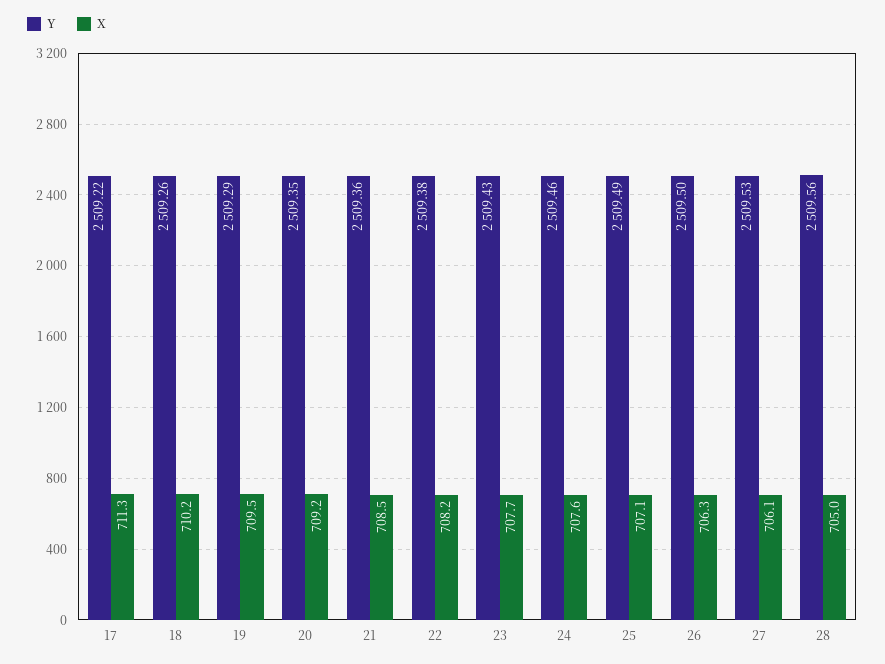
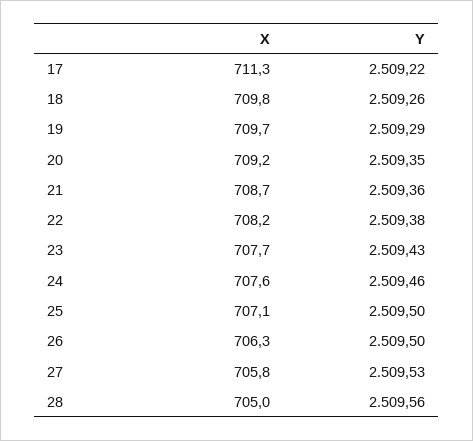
  {
    "Y": {
      "17": 2509.22,
      "18": 2509.26,
      "19": 2509.29,
      "20": 2509.35,
      "21": 2509.36,
      "22": 2509.38,
      "23": 2509.43,
      "24": 2509.46,
-     "25": 2509.49,
+     "25": 2509.5,
      "26": 2509.5,
      "27": 2509.53,
      "28": 2509.56
    },
    "X": {
      "17": 711.3,
-     "18": 710.2,
+     "18": 709.8,
-     "19": 709.5,
+     "19": 709.7,
      "20": 709.2,
-     "21": 708.5,
+     "21": 708.7,
      "22": 708.2,
      "23": 707.7,
      "24": 707.6,
      "25": 707.1,
      "26": 706.3,
-     "27": 706.1,
+     "27": 705.8,
      "28": 705
    }
  }

